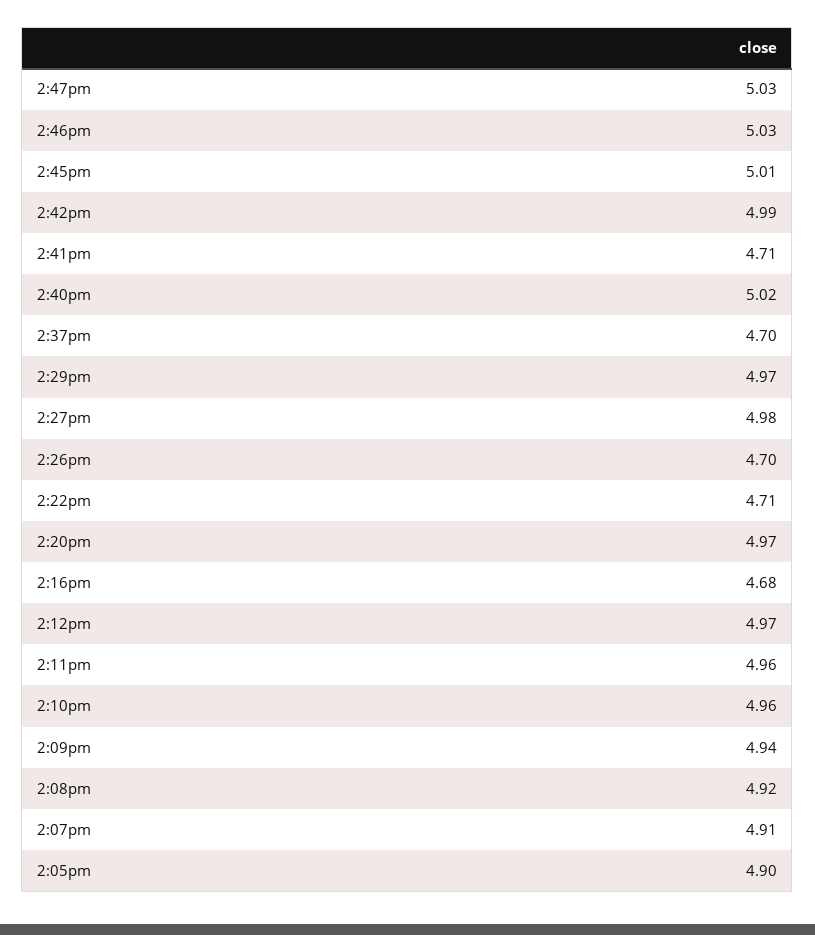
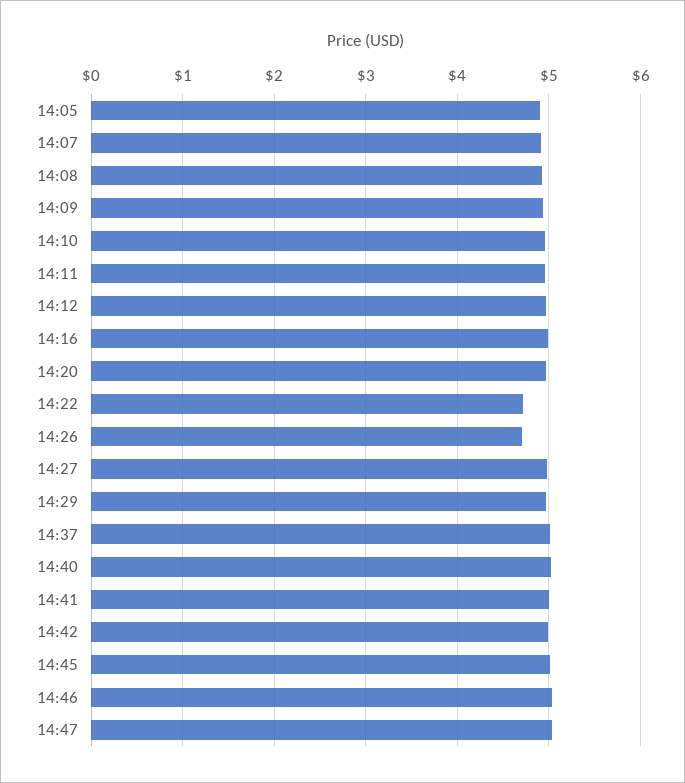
  {
    "2:47pm": 5.03,
    "2:46pm": 5.03,
    "2:45pm": 5.01,
    "2:42pm": 4.99,
-   "2:41pm": 4.71,
+   "2:41pm": 5,
    "2:40pm": 5.02,
-   "2:37pm": 4.7,
+   "2:37pm": 5,
    "2:29pm": 4.97,
    "2:27pm": 4.98,
    "2:26pm": 4.7,
    "2:22pm": 4.71,
    "2:20pm": 4.97,
-   "2:16pm": 4.68,
+   "2:16pm": 5,
    "2:12pm": 4.97,
    "2:11pm": 4.96,
    "2:10pm": 4.96,
    "2:09pm": 4.94,
    "2:08pm": 4.92,
    "2:07pm": 4.91,
    "2:05pm": 4.9
  }

